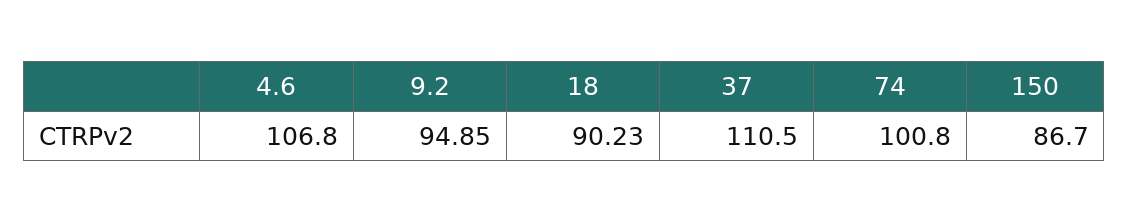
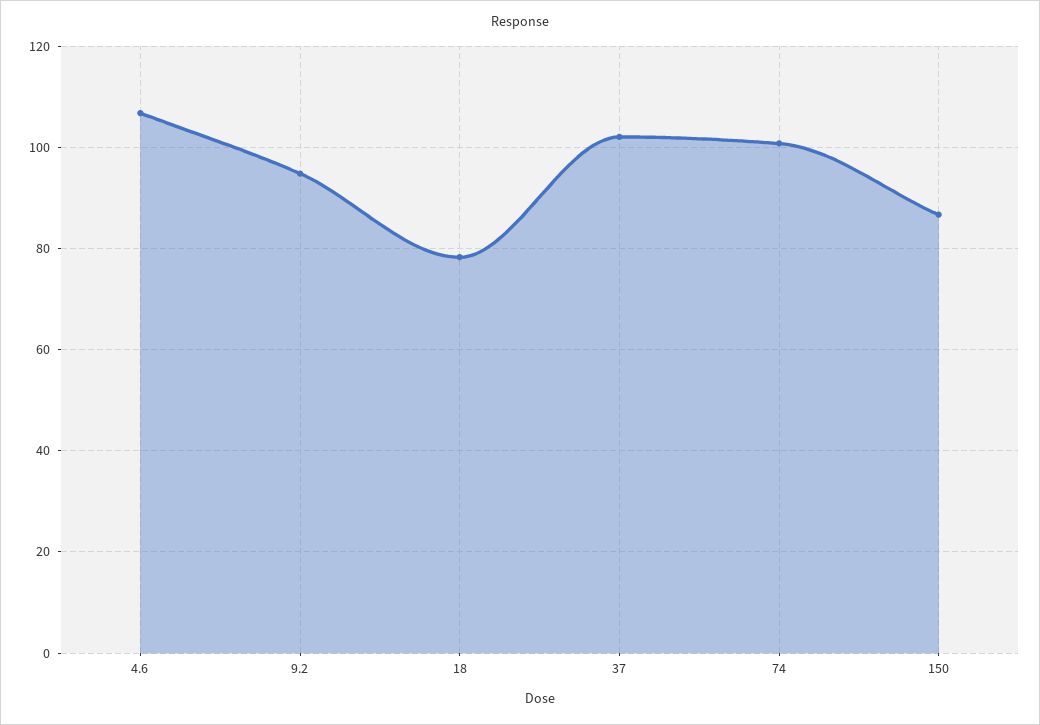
  {
    "4.6": 106.8,
    "9.2": 94.85,
-   "18": 90.23,
+   "18": 78,
-   "37": 110.5,
+   "37": 102,
    "74": 100.8,
    "150": 86.7
  }

